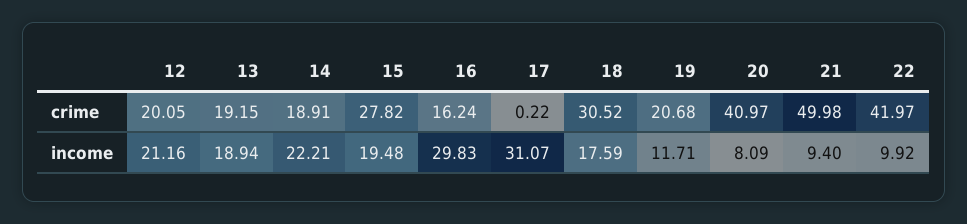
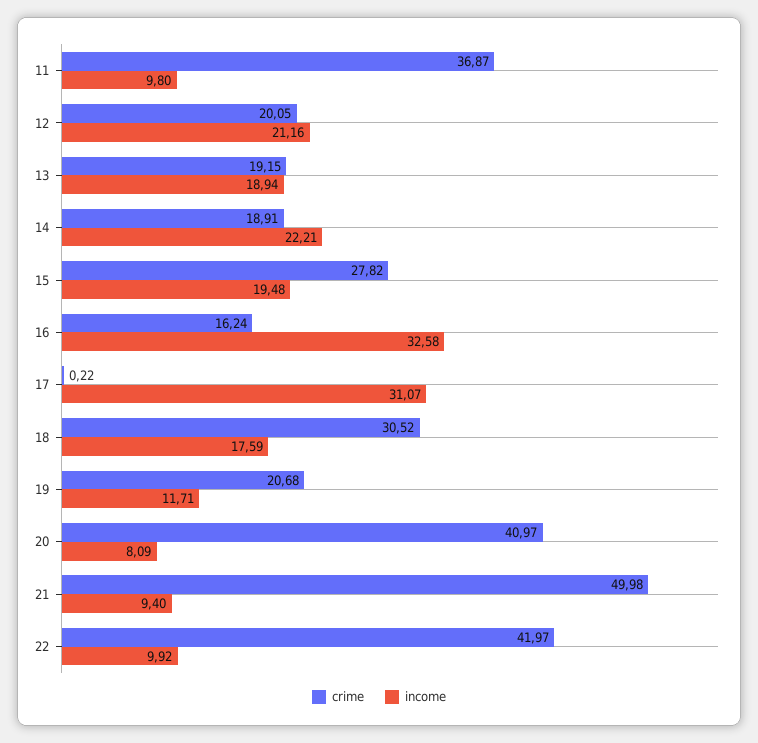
  {
    "crime": {
      "12": 20.05,
      "13": 19.15,
      "14": 18.91,
      "15": 27.82,
      "16": 16.24,
      "17": 0.22,
      "18": 30.52,
      "19": 20.68,
      "20": 40.97,
      "21": 49.98,
-     "22": 41.97
+     "22": 41.97,
+     "11": 36.87
    },
    "income": {
      "12": 21.16,
      "13": 18.94,
      "14": 22.21,
      "15": 19.48,
-     "16": 29.83,
+     "16": 32.58,
      "17": 31.07,
      "18": 17.59,
      "19": 11.71,
      "20": 8.09,
      "21": 9.4,
-     "22": 9.92
+     "22": 9.92,
+     "11": 9.8
    }
  }

